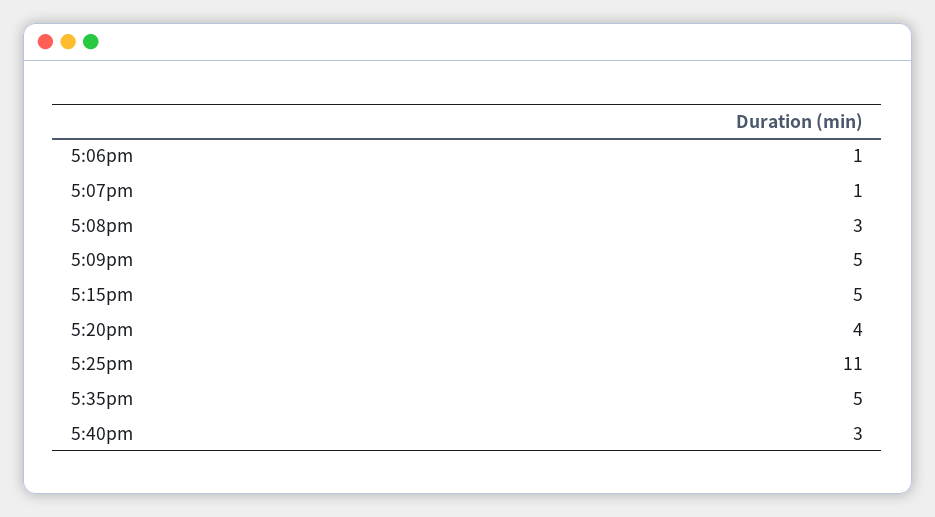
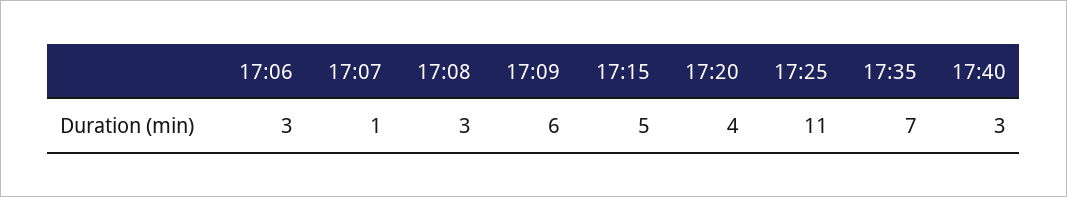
  {
-   "5:06pm": 1,
+   "5:06pm": 3,
    "5:07pm": 1,
    "5:08pm": 3,
-   "5:09pm": 5,
+   "5:09pm": 6,
    "5:15pm": 5,
    "5:20pm": 4,
    "5:25pm": 11,
-   "5:35pm": 5,
+   "5:35pm": 7,
    "5:40pm": 3
  }

